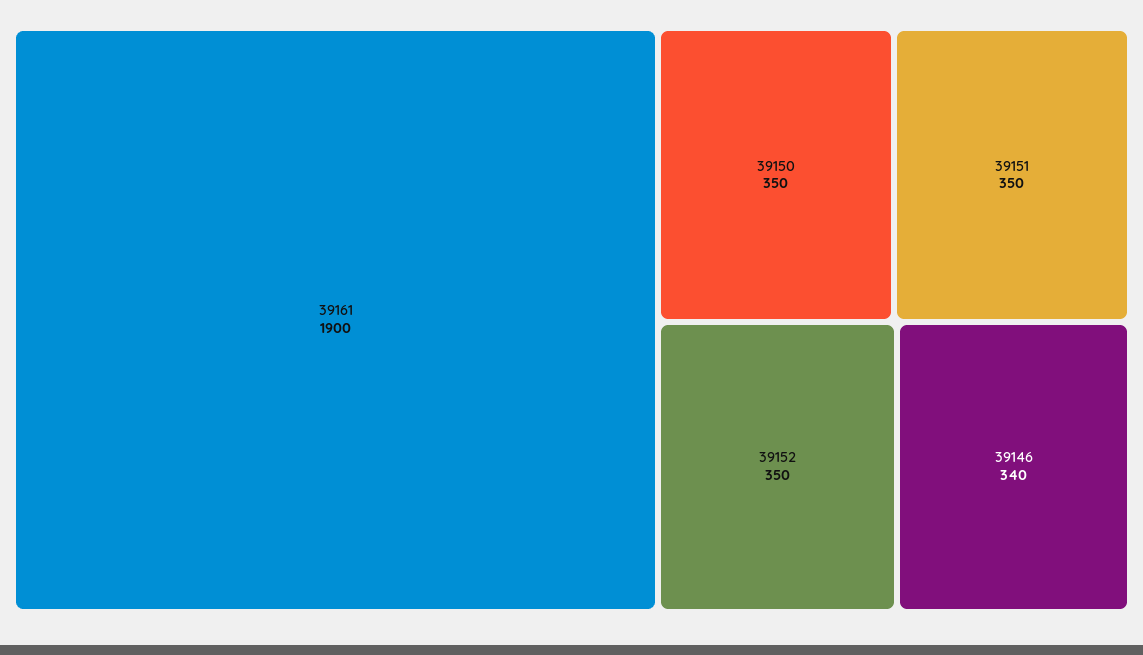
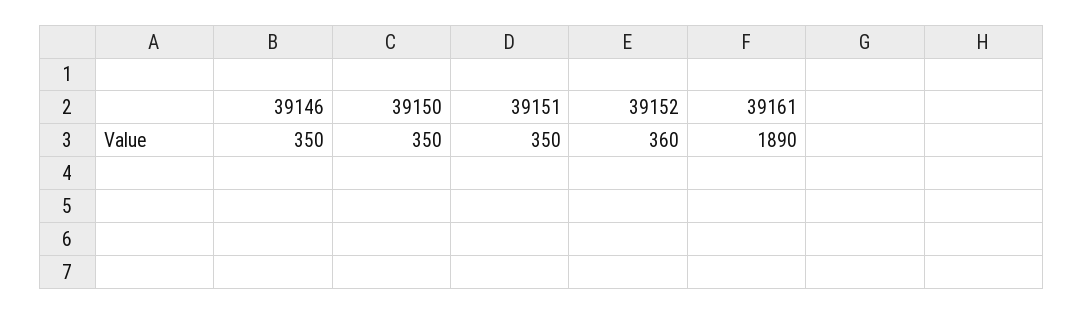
  {
-   "39161": 1900,
+   "39161": 1890,
    "39150": 350,
    "39151": 350,
-   "39152": 350,
+   "39152": 360,
-   "39146": 340
+   "39146": 350
  }

